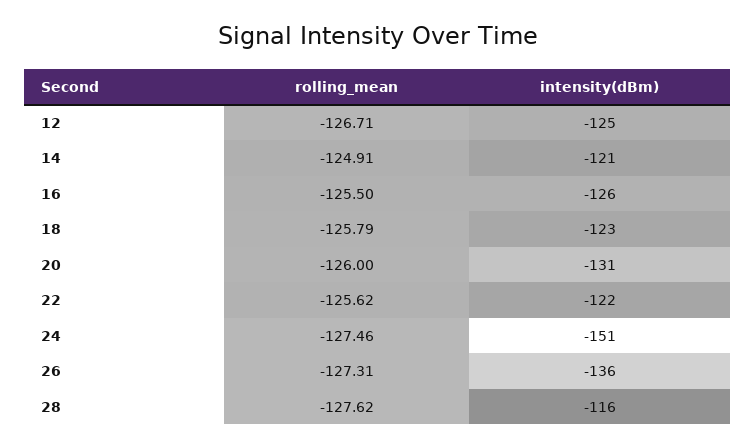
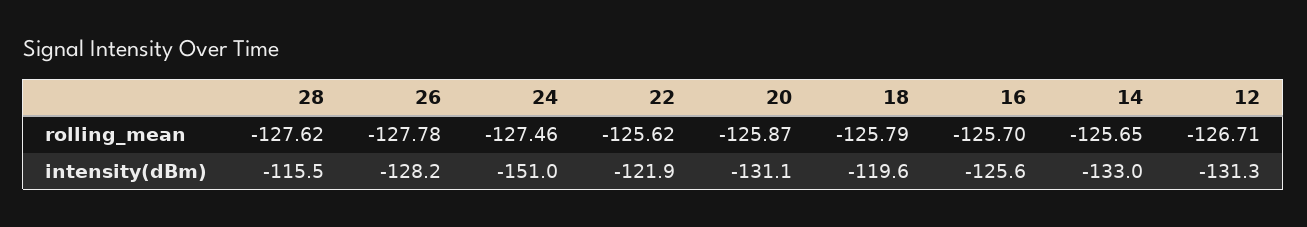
  {
    "rolling_mean": {
      "12": -126.71,
-     "14": -124.91,
+     "14": -125.65,
-     "16": -125.5,
+     "16": -125.7,
      "18": -125.79,
-     "20": -126,
+     "20": -125.87,
      "22": -125.62,
      "24": -127.46,
-     "26": -127.31,
+     "26": -127.78,
      "28": -127.62
    },
    "intensity(dBm)": {
-     "12": -125,
+     "12": -131.3,
-     "14": -121,
+     "14": -133,
      "16": -125.6,
-     "18": -123,
+     "18": -119.6,
      "20": -131.1,
      "22": -121.9,
      "24": -151,
-     "26": -136,
+     "26": -128.2,
      "28": -115.5
    }
  }

